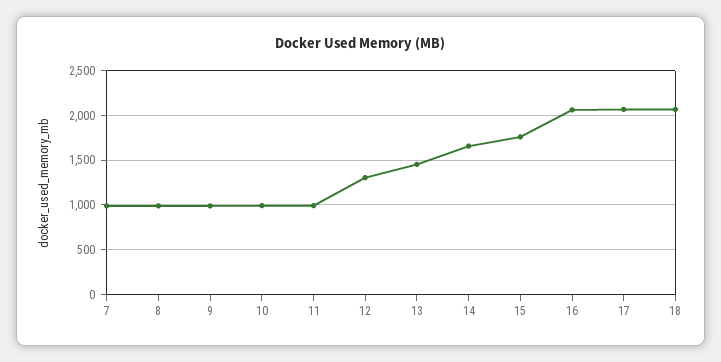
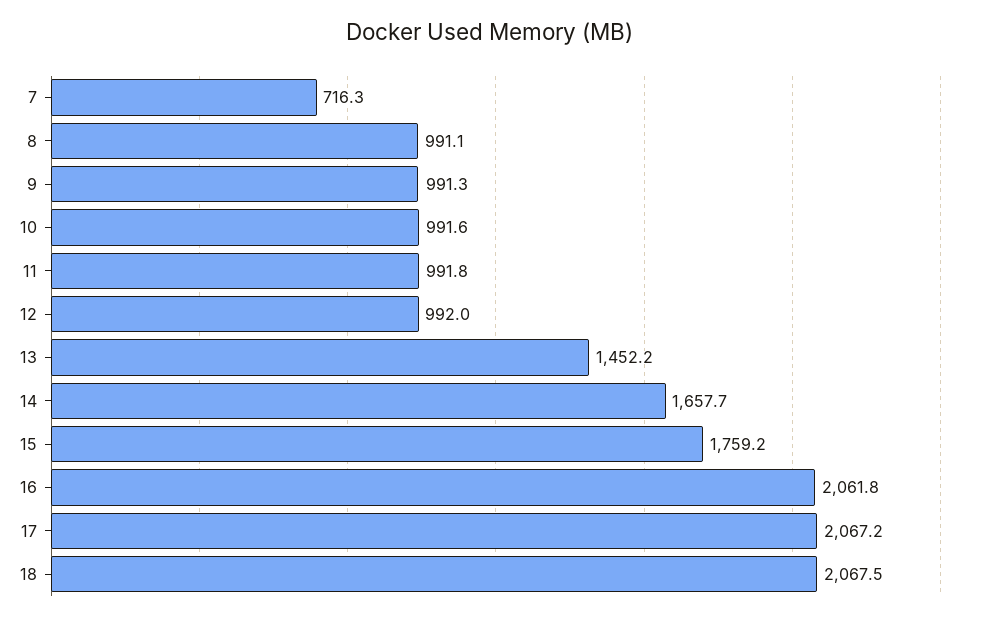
  {
-   "7": 1000,
+   "7": 716.3,
    "8": 991.1,
    "9": 991.3,
    "10": 991.6,
    "11": 991.8,
-   "12": 1300,
+   "12": 992,
    "13": 1452.2,
    "14": 1657.7,
    "15": 1759.2,
    "16": 2061.8,
    "17": 2067.2,
    "18": 2067.5
  }

